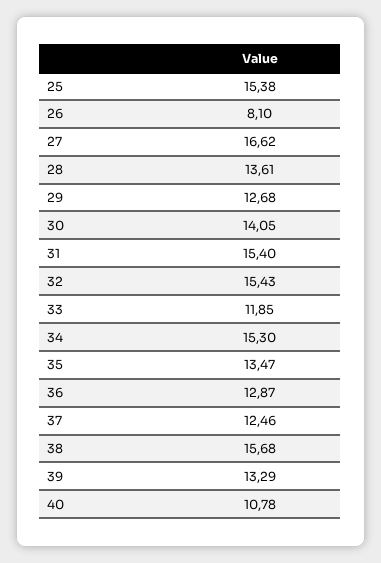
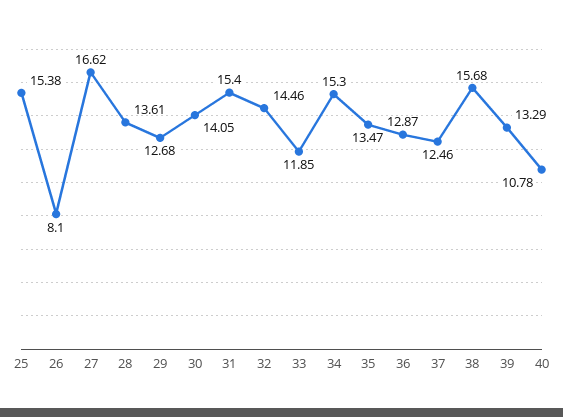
  {
    "25": 15.38,
    "26": 8.1,
    "27": 16.62,
    "28": 13.61,
    "29": 12.68,
    "30": 14.05,
    "31": 15.4,
-   "32": 15.43,
+   "32": 14.46,
    "33": 11.85,
    "34": 15.3,
    "35": 13.47,
    "36": 12.87,
    "37": 12.46,
    "38": 15.68,
    "39": 13.29,
    "40": 10.78
  }

